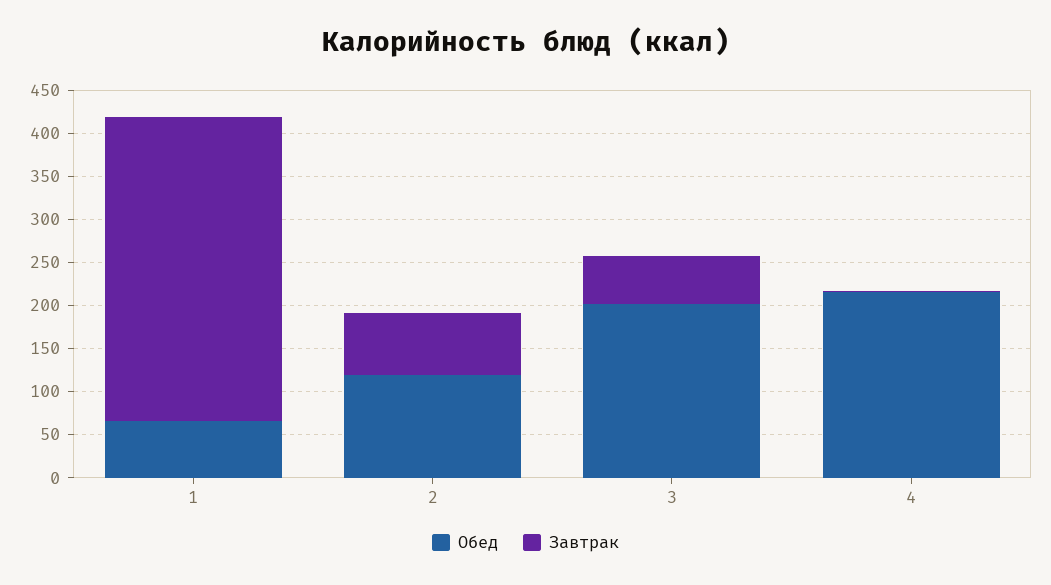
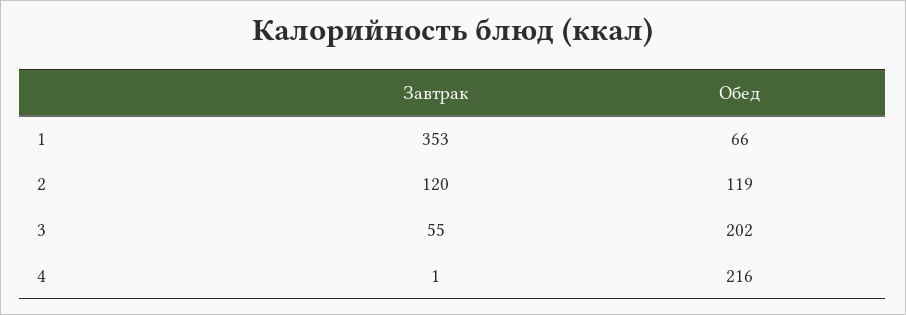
  {
    "Обед": {
      "1": 66,
      "2": 119,
      "3": 202,
      "4": 216
    },
    "Завтрак": {
      "1": 353,
-     "2": 70,
+     "2": 120,
      "3": 55,
      "4": 1
    }
  }

